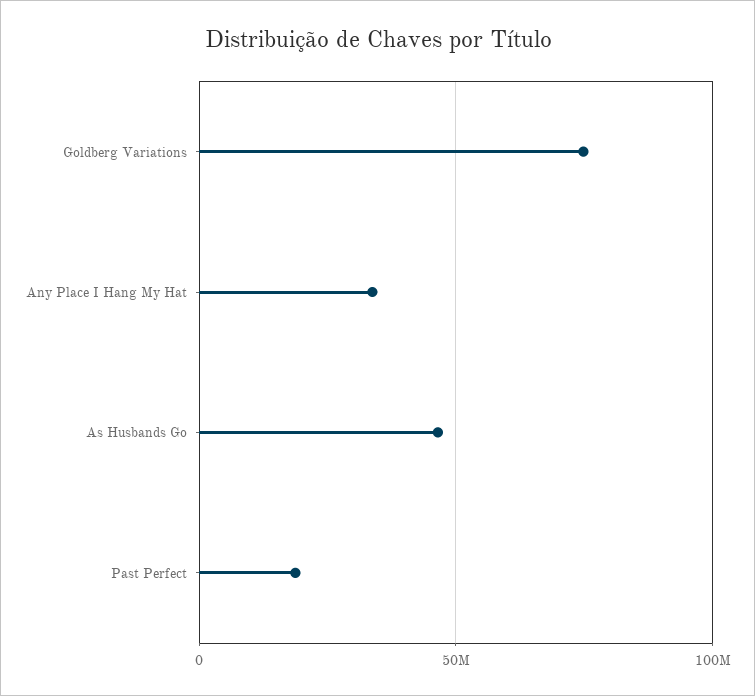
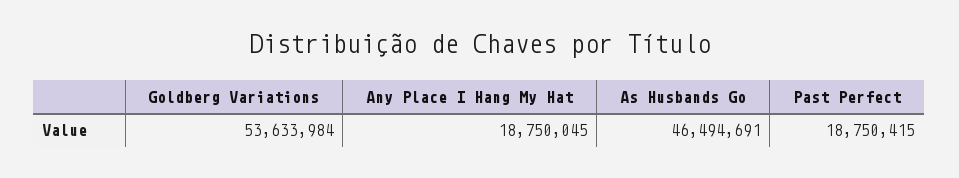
  {
-   "Goldberg Variations": 75000000,
+   "Goldberg Variations": 53633984,
-   "Any Place I Hang My Hat": 35000000,
+   "Any Place I Hang My Hat": 18750045,
    "As Husbands Go": 46494691,
    "Past Perfect": 18750415
  }

